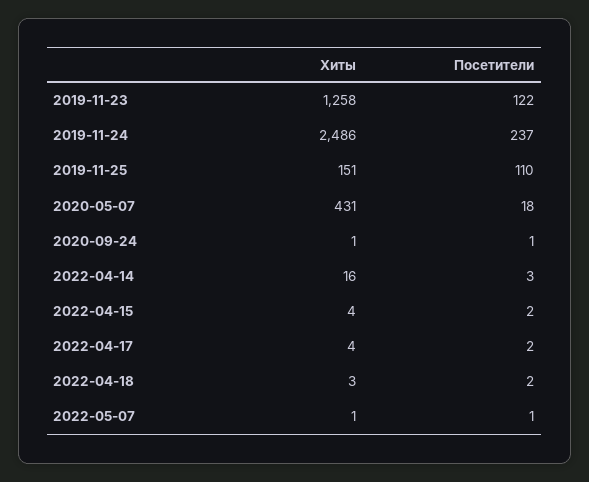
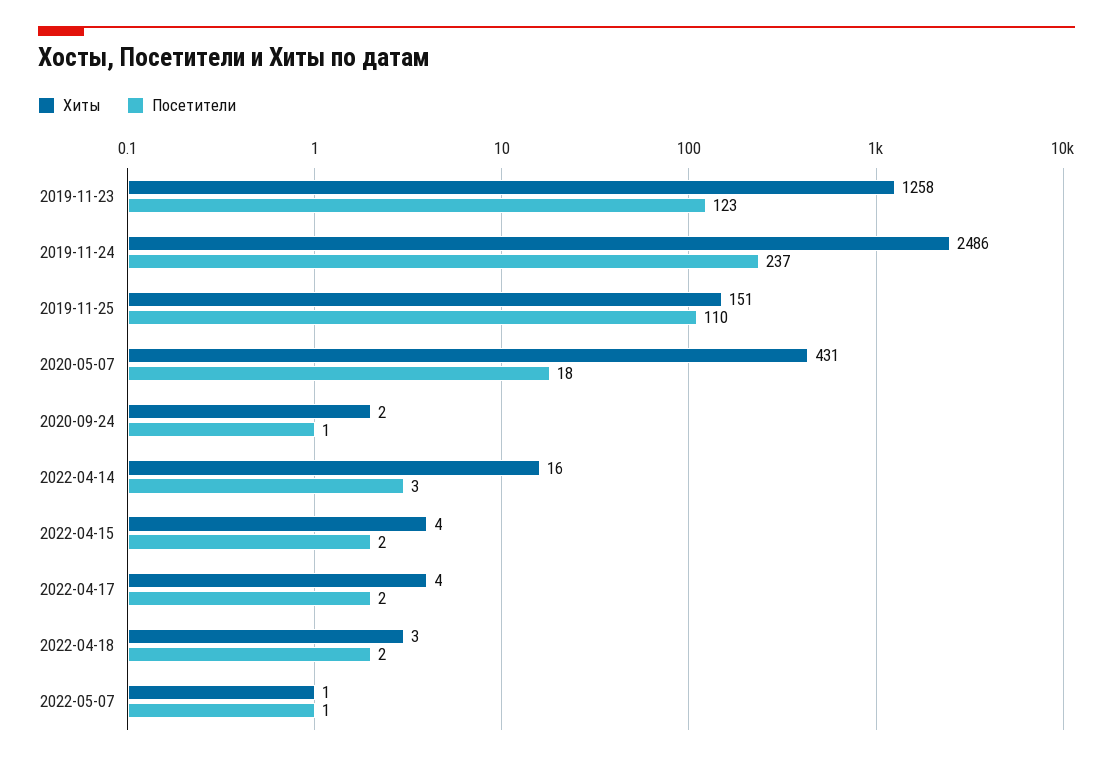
  {
    "Хиты": {
      "2019-11-23": 1258,
      "2019-11-24": 2486,
      "2019-11-25": 151,
      "2020-05-07": 431,
-     "2020-09-24": 1,
+     "2020-09-24": 2,
      "2022-04-14": 16,
      "2022-04-15": 4,
      "2022-04-17": 4,
      "2022-04-18": 3,
      "2022-05-07": 1
    },
    "Посетители": {
-     "2019-11-23": 122,
+     "2019-11-23": 123,
      "2019-11-24": 237,
      "2019-11-25": 110,
      "2020-05-07": 18,
      "2020-09-24": 1,
      "2022-04-14": 3,
      "2022-04-15": 2,
      "2022-04-17": 2,
      "2022-04-18": 2,
      "2022-05-07": 1
    }
  }

